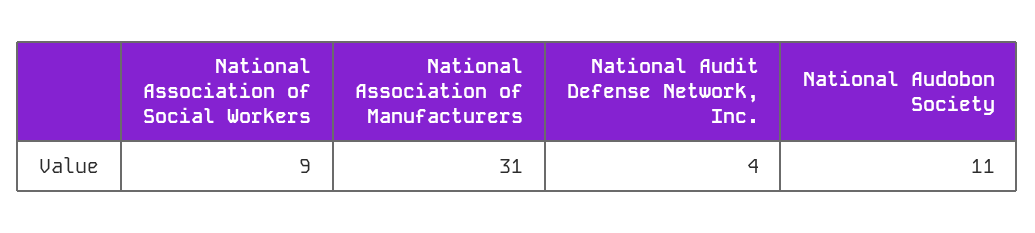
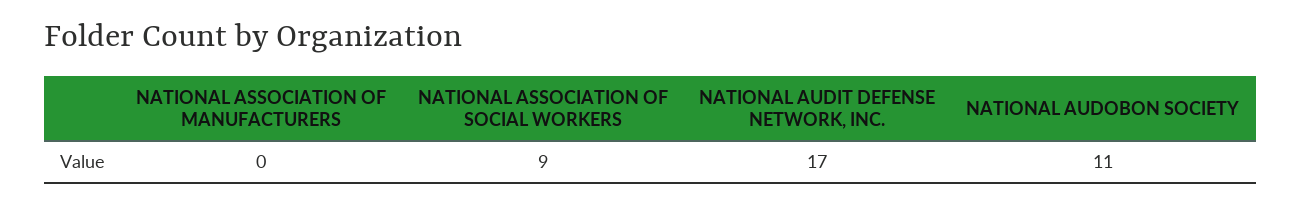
  {
    "National Association of Social Workers": 9,
-   "National Association of Manufacturers": 31,
+   "National Association of Manufacturers": 0,
-   "National Audit Defense Network, Inc.": 4,
+   "National Audit Defense Network, Inc.": 17,
    "National Audobon Society": 11
  }

